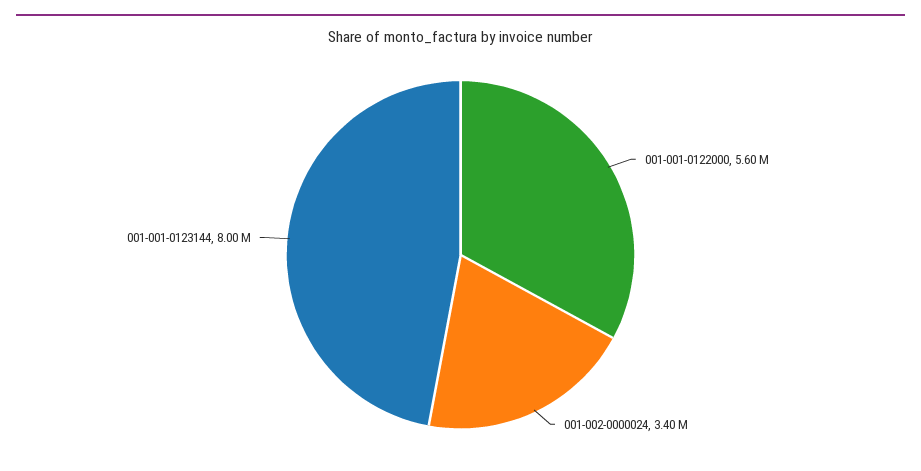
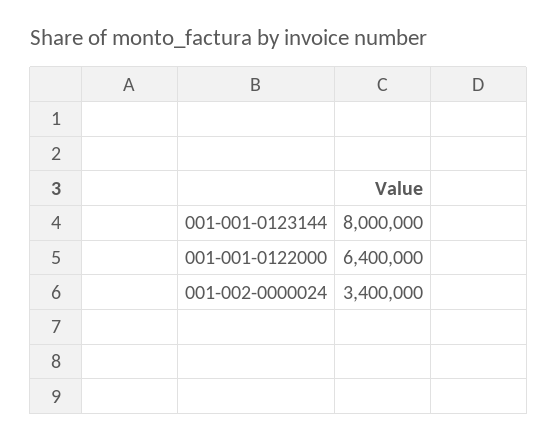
  {
-   "001-001-0122000": 5600000,
+   "001-001-0122000": 6400000,
    "001-002-0000024": 3400000,
    "001-001-0123144": 8000000
  }

